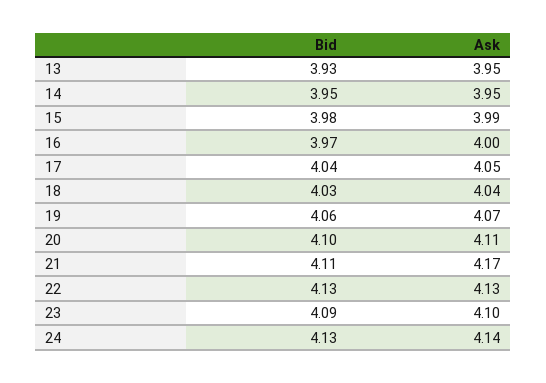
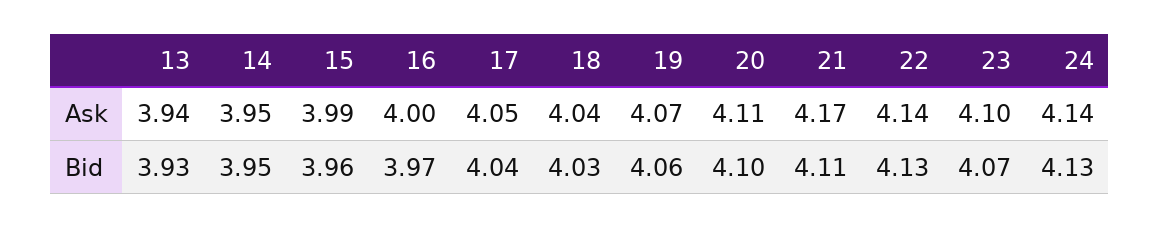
  {
    "Bid": {
      "13": 3.93,
      "14": 3.95,
-     "15": 3.98,
+     "15": 3.96,
      "16": 3.97,
      "17": 4.04,
      "18": 4.03,
      "19": 4.06,
      "20": 4.1,
      "21": 4.11,
      "22": 4.13,
-     "23": 4.09,
+     "23": 4.07,
      "24": 4.13
    },
    "Ask": {
-     "13": 3.95,
+     "13": 3.94,
      "14": 3.95,
      "15": 3.99,
      "16": 4,
      "17": 4.05,
      "18": 4.04,
      "19": 4.07,
      "20": 4.11,
      "21": 4.17,
-     "22": 4.13,
+     "22": 4.14,
      "23": 4.1,
      "24": 4.14
    }
  }

